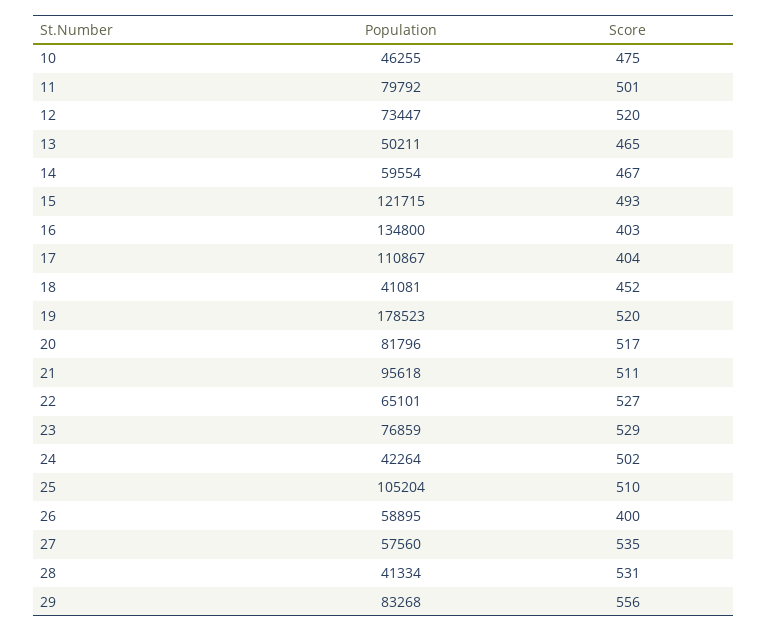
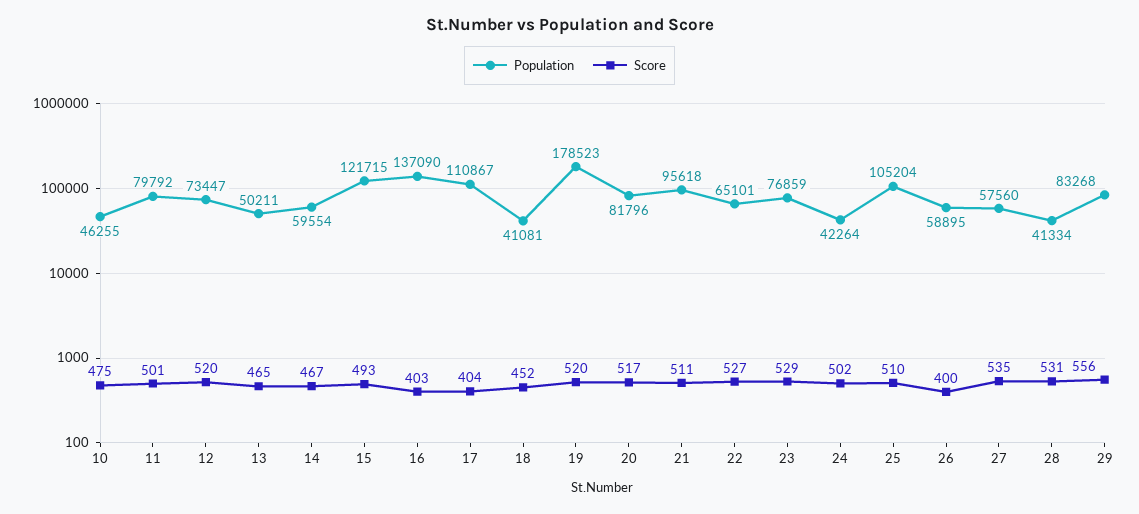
  {
    "Population": {
      "10": 46255,
      "11": 79792,
      "12": 73447,
      "13": 50211,
      "14": 59554,
      "15": 121715,
-     "16": 134800,
+     "16": 137090,
      "17": 110867,
      "18": 41081,
      "19": 178523,
      "20": 81796,
      "21": 95618,
      "22": 65101,
      "23": 76859,
      "24": 42264,
      "25": 105204,
      "26": 58895,
      "27": 57560,
      "28": 41334,
      "29": 83268
    },
    "Score": {
      "10": 475,
      "11": 501,
      "12": 520,
      "13": 465,
      "14": 467,
      "15": 493,
      "16": 403,
      "17": 404,
      "18": 452,
      "19": 520,
      "20": 517,
      "21": 511,
      "22": 527,
      "23": 529,
      "24": 502,
      "25": 510,
      "26": 400,
      "27": 535,
      "28": 531,
      "29": 556
    }
  }

